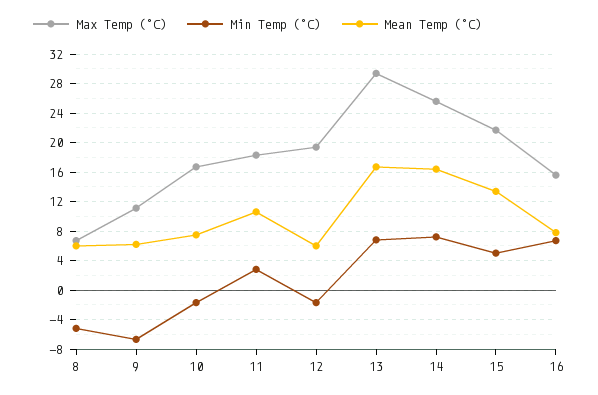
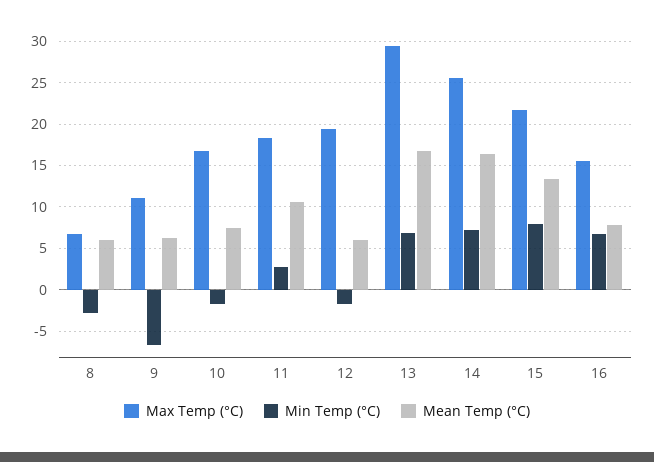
  {
    "Max Temp (°C)": {
      "8": 7,
      "9": 11,
      "10": 17,
      "11": 18,
      "12": 19,
      "13": 29,
      "14": 26,
      "15": 22,
      "16": 16
    },
    "Min Temp (°C)": {
-     "8": -5,
+     "8": -3,
      "9": -7,
      "10": -2,
      "11": 3,
      "12": -2,
      "13": 7,
      "14": 7,
-     "15": 5,
+     "15": 8,
      "16": 7
    },
    "Mean Temp (°C)": {
      "8": 6,
      "9": 6,
      "10": 8,
      "11": 11,
      "12": 6,
      "13": 17,
      "14": 16,
      "15": 13,
      "16": 8
    }
  }

